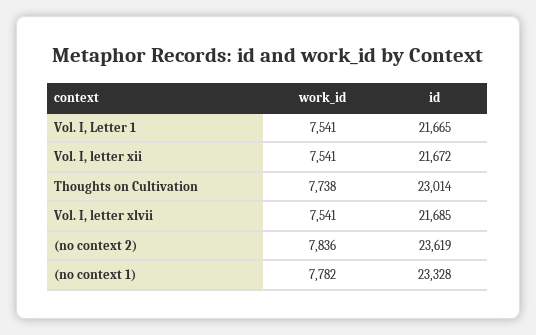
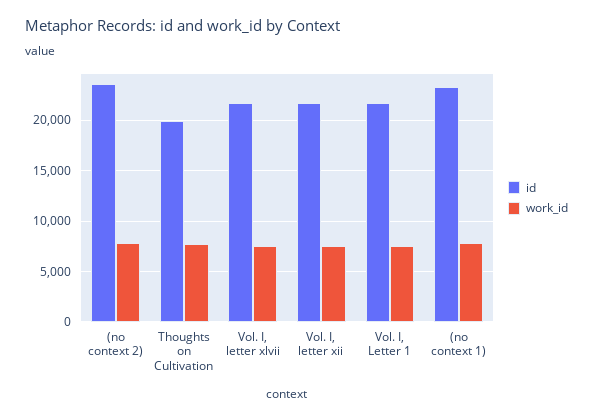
  {
    "work_id": {
      "Vol. I, Letter 1": 7541,
      "Vol. I, letter xii": 7541,
      "Thoughts on Cultivation": 7738,
      "Vol. I, letter xlvii": 7541,
      "(no context 2)": 7836,
      "(no context 1)": 7782
    },
    "id": {
      "Vol. I, Letter 1": 21665,
      "Vol. I, letter xii": 21672,
-     "Thoughts on Cultivation": 23014,
+     "Thoughts on Cultivation": 20000,
      "Vol. I, letter xlvii": 21685,
      "(no context 2)": 23619,
      "(no context 1)": 23328
    }
  }

